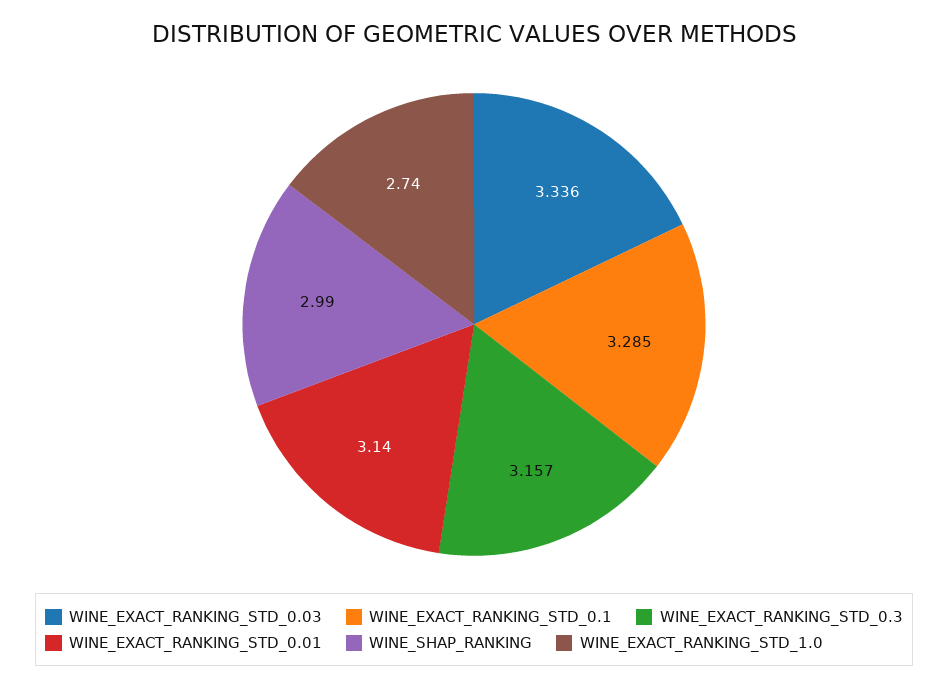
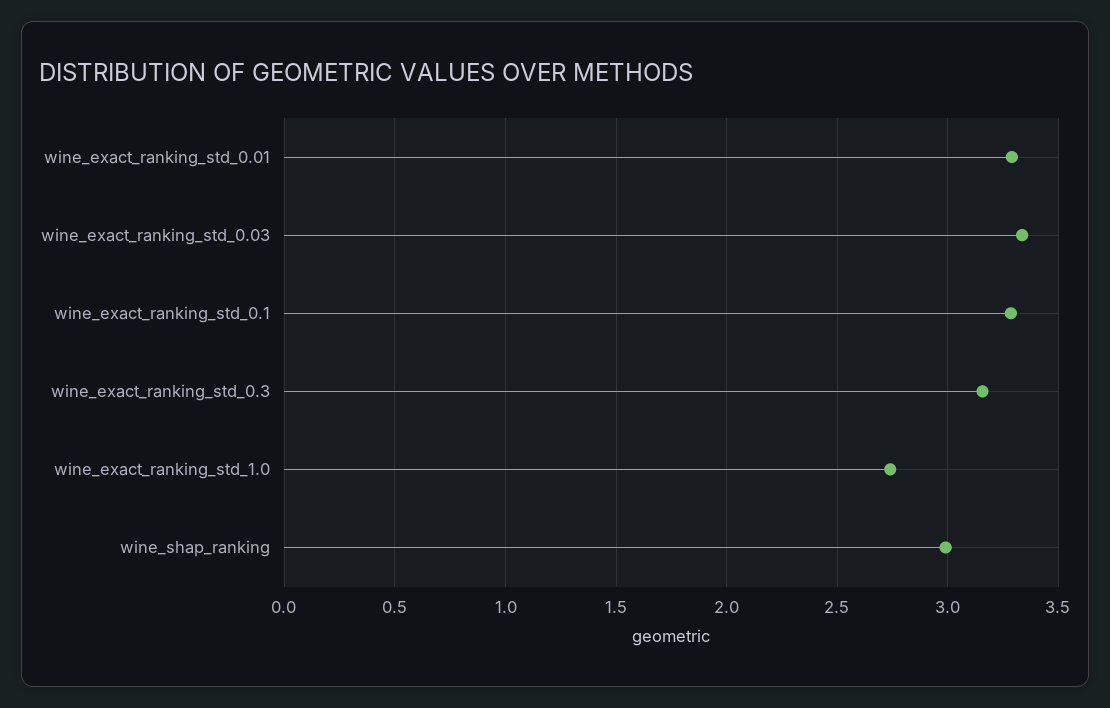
  {
    "WINE_EXACT_RANKING_STD_0.03": 3.336,
    "WINE_EXACT_RANKING_STD_0.1": 3.285,
    "WINE_EXACT_RANKING_STD_0.3": 3.157,
-   "WINE_EXACT_RANKING_STD_0.01": 3.14,
+   "WINE_EXACT_RANKING_STD_0.01": 3.3,
    "WINE_SHAP_RANKING": 2.99,
    "WINE_EXACT_RANKING_STD_1.0": 2.74
  }

